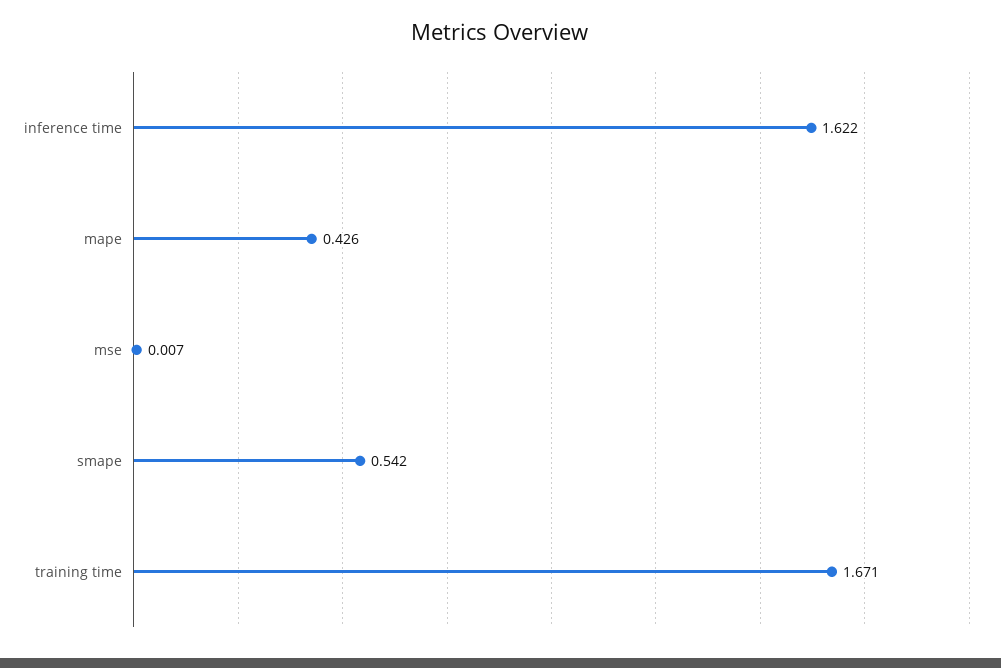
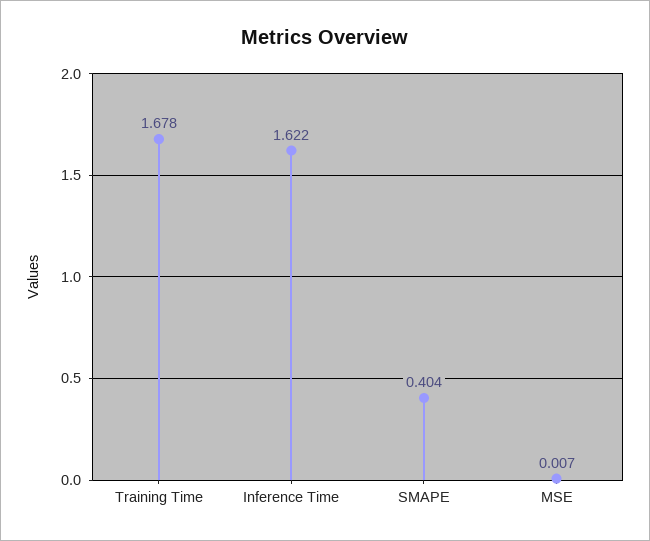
  {
    "inference time": 1.622,
-   "mape": 0.426,
    "mse": 0.007,
-   "smape": 0.542,
+   "smape": 0.404,
-   "training time": 1.671
+   "training time": 1.678
  }

